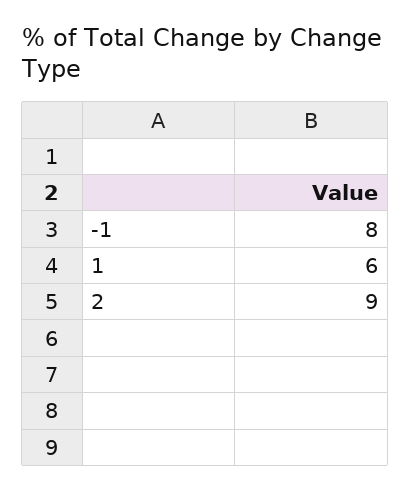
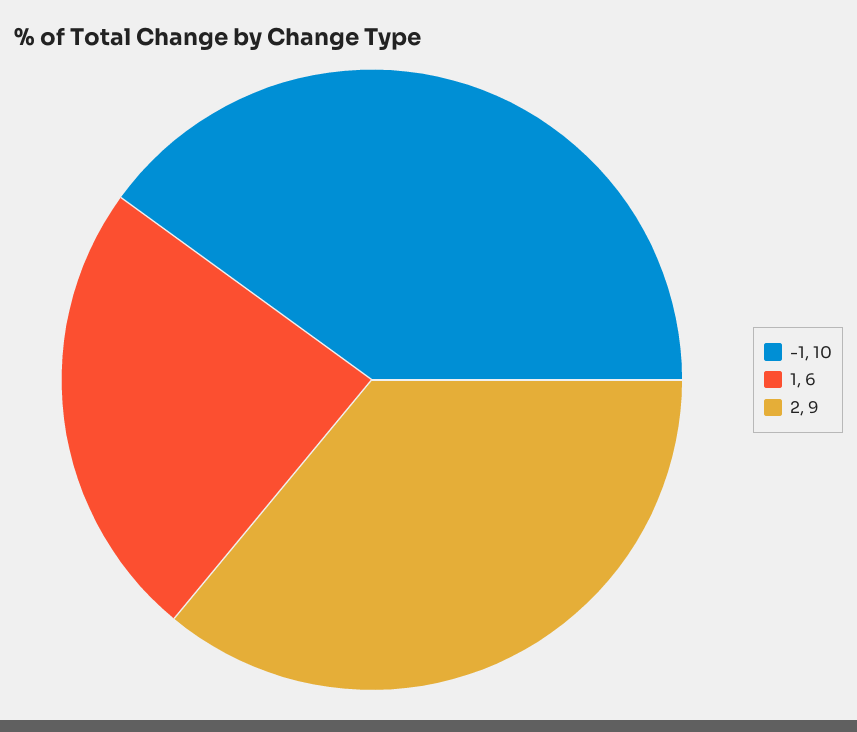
  {
-   "-1": 8,
+   "-1": 10,
    "1": 6,
    "2": 9
  }

